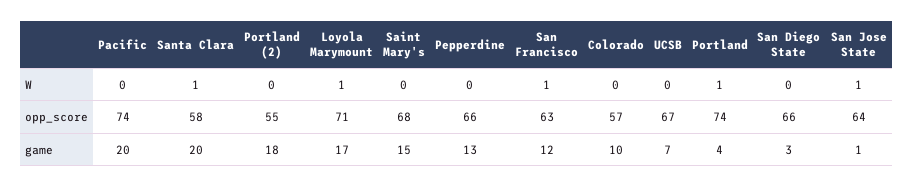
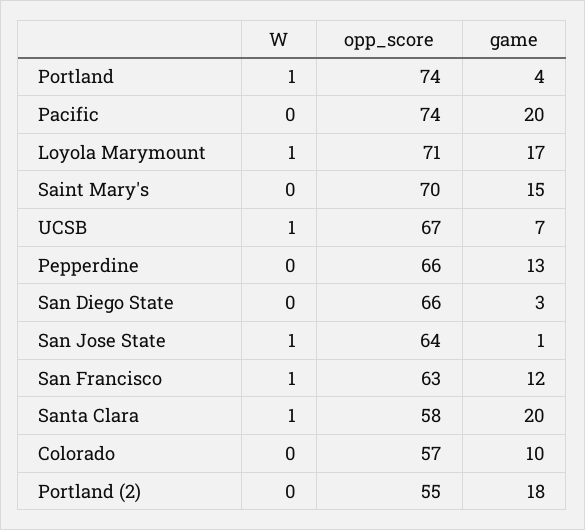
  {
    "Pacific": {
      "W": 0,
      "opp_score": 74,
      "game": 20
    },
    "Santa Clara": {
      "W": 1,
      "opp_score": 58,
      "game": 20
    },
    "Portland (2)": {
      "W": 0,
      "opp_score": 55,
      "game": 18
    },
    "Loyola Marymount": {
      "W": 1,
      "opp_score": 71,
      "game": 17
    },
    "Saint Mary's": {
      "W": 0,
-     "opp_score": 68,
+     "opp_score": 70,
      "game": 15
    },
    "Pepperdine": {
      "W": 0,
      "opp_score": 66,
      "game": 13
    },
    "San Francisco": {
      "W": 1,
      "opp_score": 63,
      "game": 12
    },
    "Colorado": {
      "W": 0,
      "opp_score": 57,
      "game": 10
    },
    "UCSB": {
-     "W": 0,
+     "W": 1,
      "opp_score": 67,
      "game": 7
    },
    "Portland": {
      "W": 1,
      "opp_score": 74,
      "game": 4
    },
    "San Diego State": {
      "W": 0,
      "opp_score": 66,
      "game": 3
    },
    "San Jose State": {
      "W": 1,
      "opp_score": 64,
      "game": 1
    }
  }

